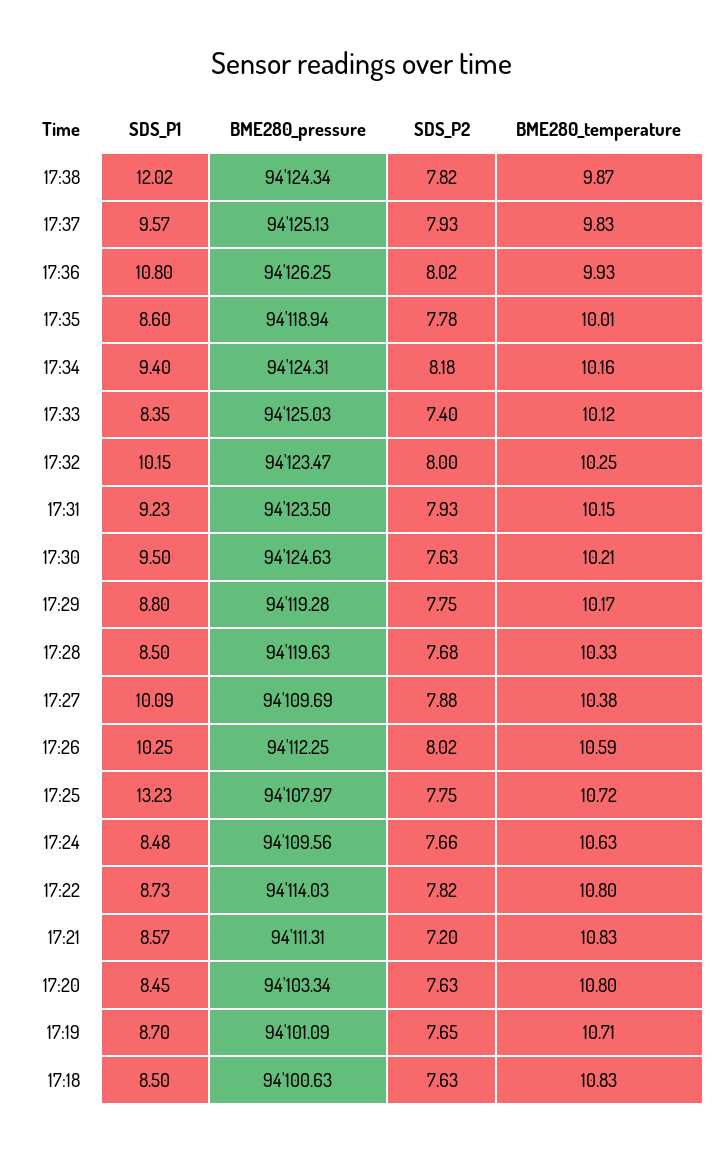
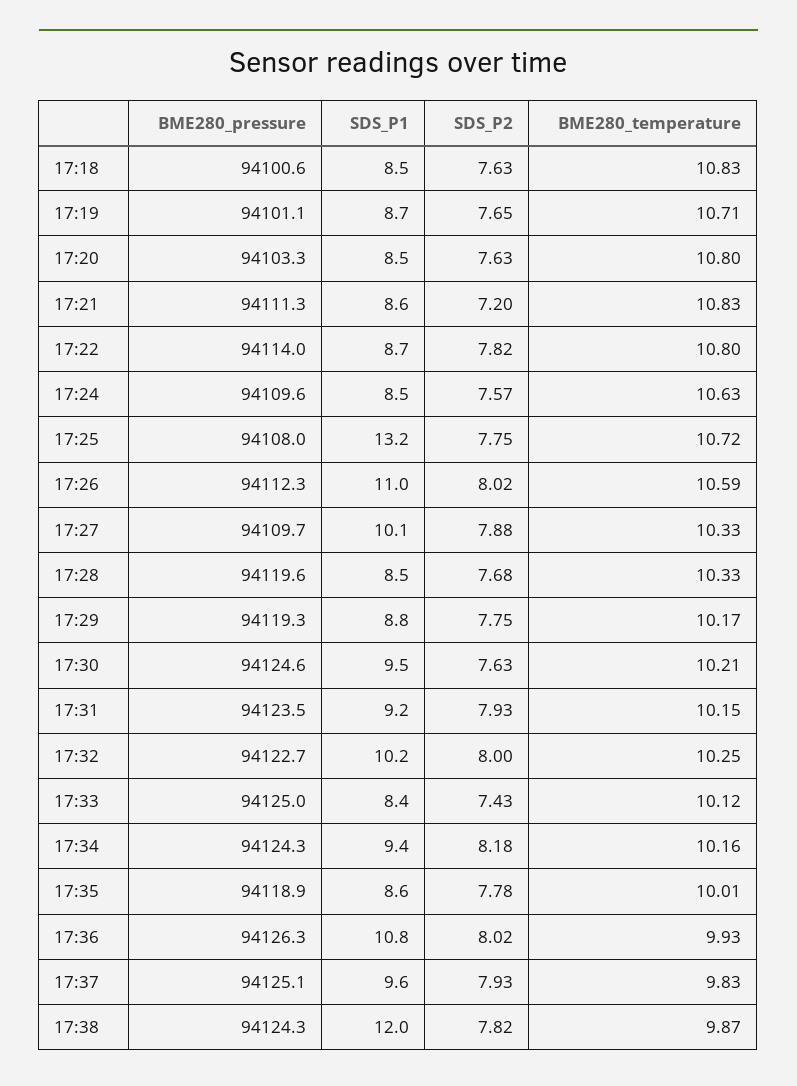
  {
    "SDS_P1": {
      "17:38": 12.02,
      "17:37": 9.57,
      "17:36": 10.8,
      "17:35": 8.6,
      "17:34": 9.4,
      "17:33": 8.35,
      "17:32": 10.15,
      "17:31": 9.23,
      "17:30": 9.5,
      "17:29": 8.8,
      "17:28": 8.5,
      "17:27": 10.09,
-     "17:26": 10.25,
+     "17:26": 11,
      "17:25": 13.23,
      "17:24": 8.48,
      "17:22": 8.73,
      "17:21": 8.57,
      "17:20": 8.45,
      "17:19": 8.7,
      "17:18": 8.5
    },
    "BME280_pressure": {
      "17:38": 94124.34,
      "17:37": 94125.13,
      "17:36": 94126.25,
      "17:35": 94118.94,
      "17:34": 94124.31,
      "17:33": 94125.03,
-     "17:32": 94123.47,
+     "17:32": 94122.7,
      "17:31": 94123.5,
      "17:30": 94124.63,
      "17:29": 94119.28,
      "17:28": 94119.63,
      "17:27": 94109.69,
      "17:26": 94112.25,
      "17:25": 94107.97,
      "17:24": 94109.56,
      "17:22": 94114.03,
      "17:21": 94111.31,
      "17:20": 94103.34,
      "17:19": 94101.09,
      "17:18": 94100.63
    },
    "SDS_P2": {
      "17:38": 7.82,
      "17:37": 7.93,
      "17:36": 8.02,
      "17:35": 7.78,
      "17:34": 8.18,
-     "17:33": 7.4,
+     "17:33": 7.43,
      "17:32": 8,
      "17:31": 7.93,
      "17:30": 7.63,
      "17:29": 7.75,
      "17:28": 7.68,
      "17:27": 7.88,
      "17:26": 8.02,
      "17:25": 7.75,
-     "17:24": 7.66,
+     "17:24": 7.57,
      "17:22": 7.82,
      "17:21": 7.2,
      "17:20": 7.63,
      "17:19": 7.65,
      "17:18": 7.63
    },
    "BME280_temperature": {
      "17:38": 9.87,
      "17:37": 9.83,
      "17:36": 9.93,
      "17:35": 10.01,
      "17:34": 10.16,
      "17:33": 10.12,
      "17:32": 10.25,
      "17:31": 10.15,
      "17:30": 10.21,
      "17:29": 10.17,
      "17:28": 10.33,
-     "17:27": 10.38,
+     "17:27": 10.33,
      "17:26": 10.59,
      "17:25": 10.72,
      "17:24": 10.63,
      "17:22": 10.8,
      "17:21": 10.83,
      "17:20": 10.8,
      "17:19": 10.71,
      "17:18": 10.83
    }
  }

